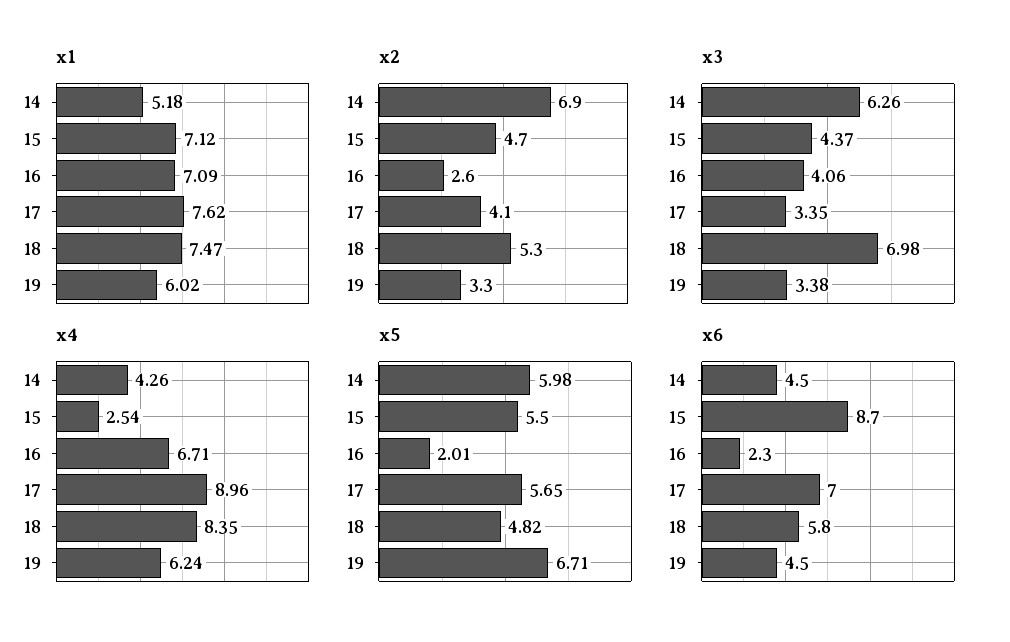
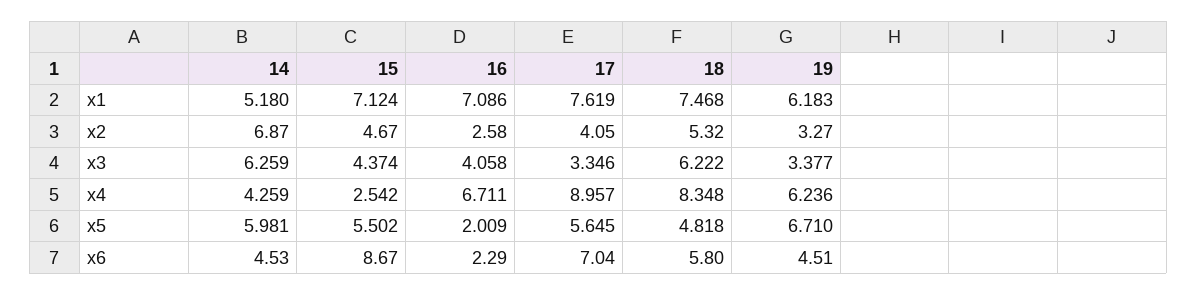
  {
    "x1": {
      "14": 5.18,
      "15": 7.124,
      "16": 7.086,
      "17": 7.619,
      "18": 7.468,
-     "19": 6.02
+     "19": 6.183
    },
    "x2": {
      "14": 6.87,
      "15": 4.67,
      "16": 2.58,
      "17": 4.05,
      "18": 5.32,
      "19": 3.27
    },
    "x3": {
      "14": 6.259,
      "15": 4.374,
      "16": 4.058,
      "17": 3.346,
-     "18": 6.98,
+     "18": 6.222,
      "19": 3.377
    },
    "x4": {
      "14": 4.259,
      "15": 2.542,
      "16": 6.711,
      "17": 8.957,
      "18": 8.348,
      "19": 6.236
    },
    "x5": {
      "14": 5.981,
      "15": 5.502,
      "16": 2.009,
      "17": 5.645,
      "18": 4.818,
      "19": 6.71
    },
    "x6": {
      "14": 4.53,
      "15": 8.67,
      "16": 2.29,
      "17": 7.04,
      "18": 5.8,
      "19": 4.51
    }
  }

